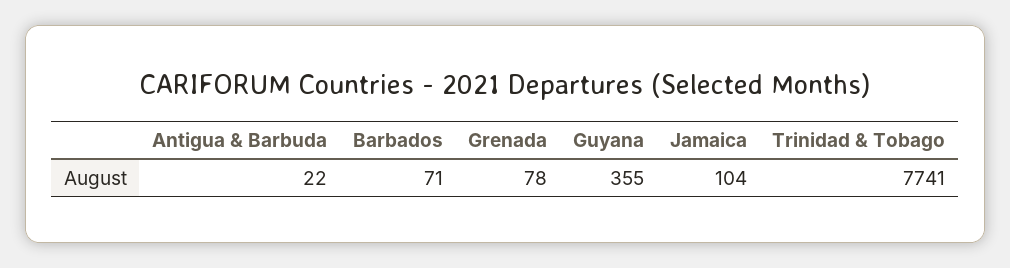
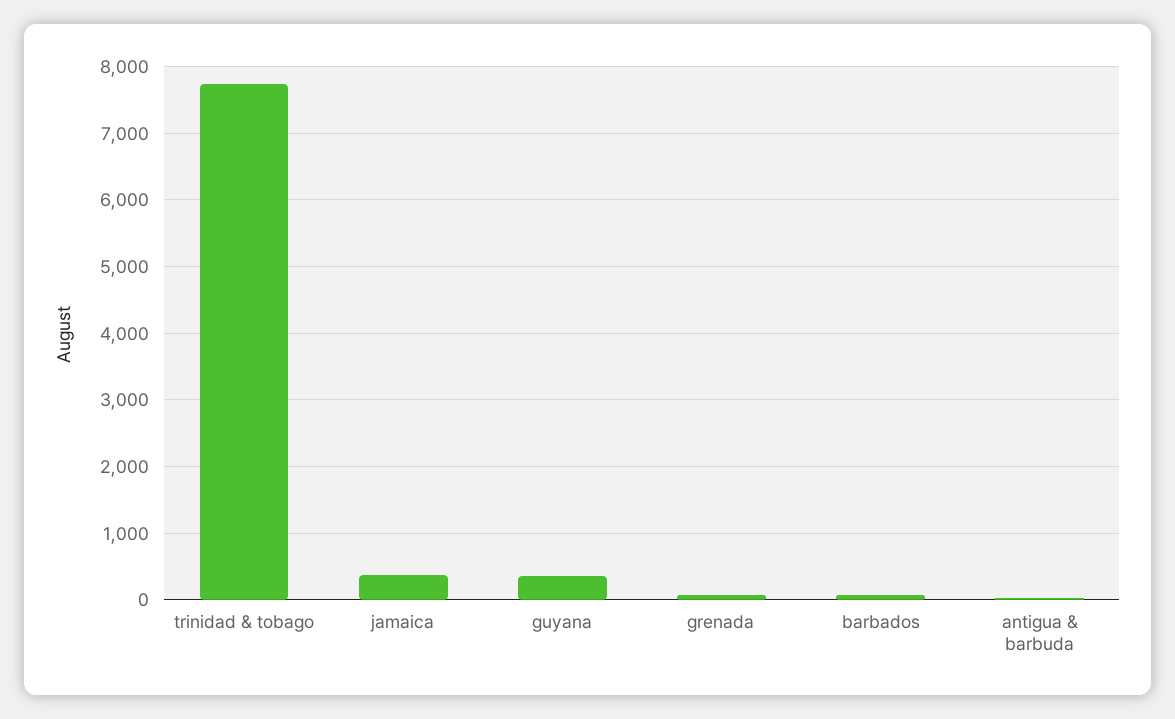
  {
    "Antigua & Barbuda": 22,
    "Barbados": 71,
    "Grenada": 78,
    "Guyana": 355,
-   "Jamaica": 104,
+   "Jamaica": 400,
    "Trinidad & Tobago": 7741
  }

